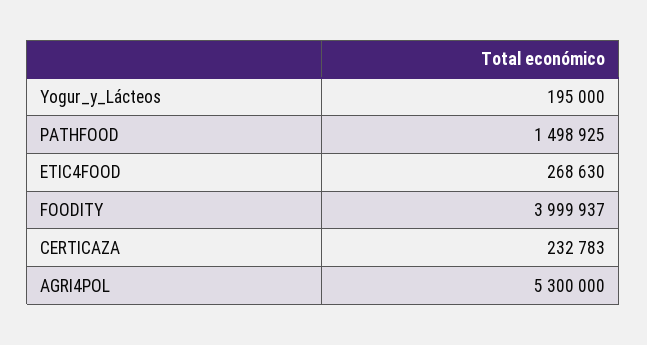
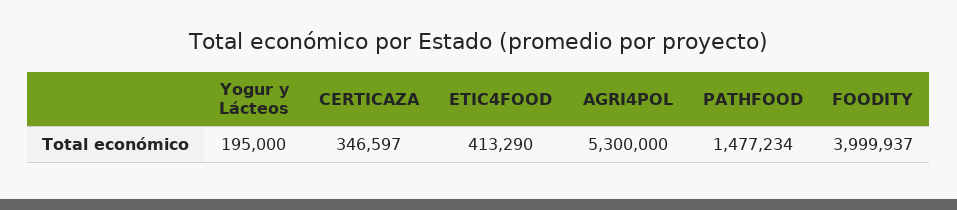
  {
    "Yogur_y_Lácteos": 195000,
-   "PATHFOOD": 1498925,
+   "PATHFOOD": 1477234,
-   "ETIC4FOOD": 268630,
+   "ETIC4FOOD": 413290,
    "FOODITY": 3999937,
-   "CERTICAZA": 232783,
+   "CERTICAZA": 346597,
    "AGRI4POL": 5300000
  }

